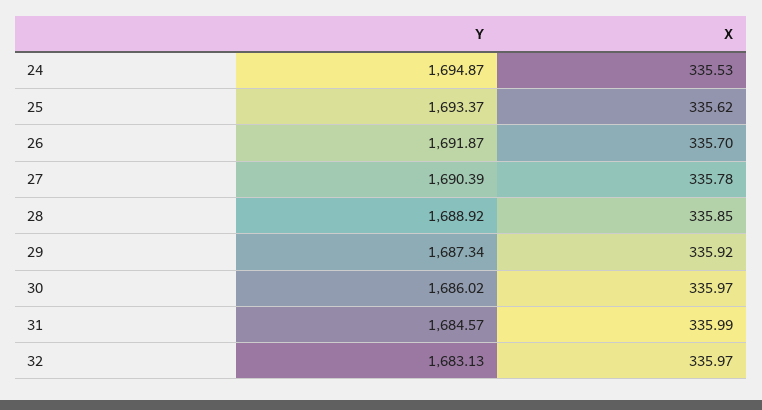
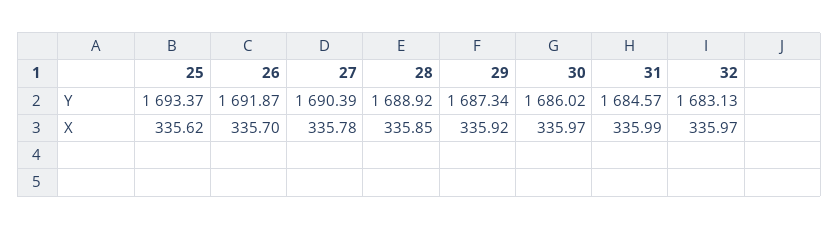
  {
    "Y": {
-     "24": 1694.87,
      "25": 1693.37,
      "26": 1691.87,
      "27": 1690.39,
      "28": 1688.92,
      "29": 1687.34,
      "30": 1686.02,
      "31": 1684.57,
      "32": 1683.13
    },
    "X": {
-     "24": 335.53,
      "25": 335.62,
      "26": 335.7,
      "27": 335.78,
      "28": 335.85,
      "29": 335.92,
      "30": 335.97,
      "31": 335.99,
      "32": 335.97
    }
  }

